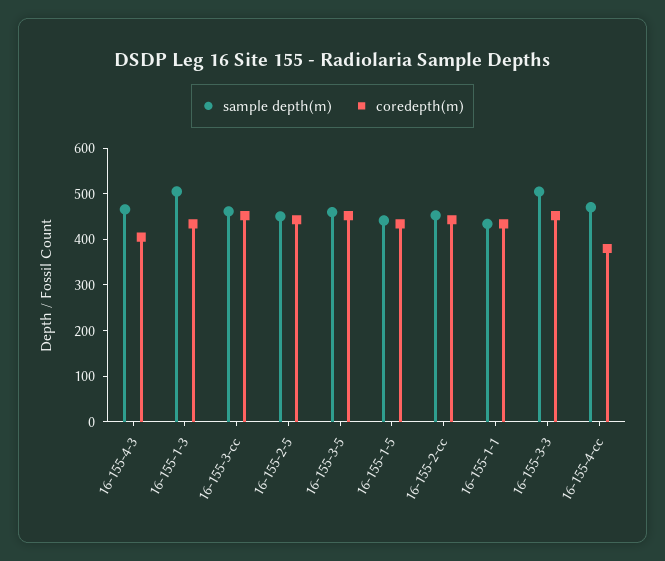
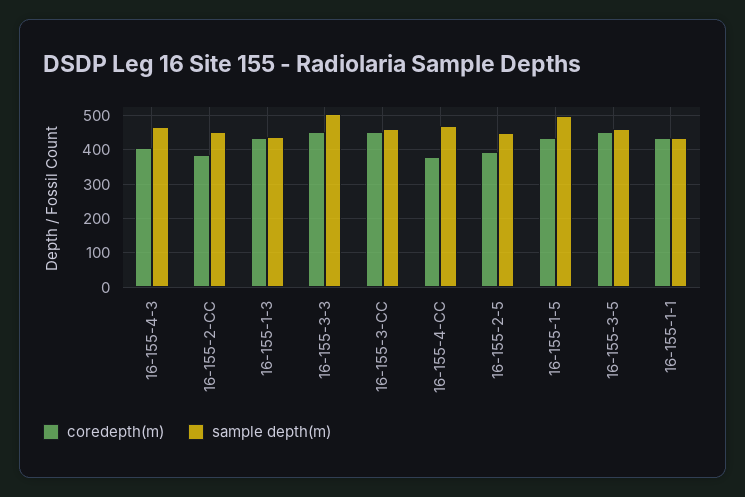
  {
    "sample depth(m)": {
      "16-155-4-3": 460,
-     "16-155-1-3": 500,
+     "16-155-1-3": 440,
      "16-155-3-cc": 460,
      "16-155-2-5": 460,
      "16-155-3-5": 460,
-     "16-155-1-5": 440,
+     "16-155-1-5": 500,
      "16-155-2-cc": 460,
      "16-155-1-1": 440,
      "16-155-3-3": 500,
      "16-155-4-cc": 480
    },
    "coredepth(m)": {
      "16-155-4-3": 400,
      "16-155-1-3": 440,
      "16-155-3-cc": 460,
-     "16-155-2-5": 440,
+     "16-155-2-5": 400,
      "16-155-3-5": 460,
      "16-155-1-5": 440,
-     "16-155-2-cc": 440,
+     "16-155-2-cc": 380,
      "16-155-1-1": 440,
      "16-155-3-3": 460,
      "16-155-4-cc": 380
    }
  }

